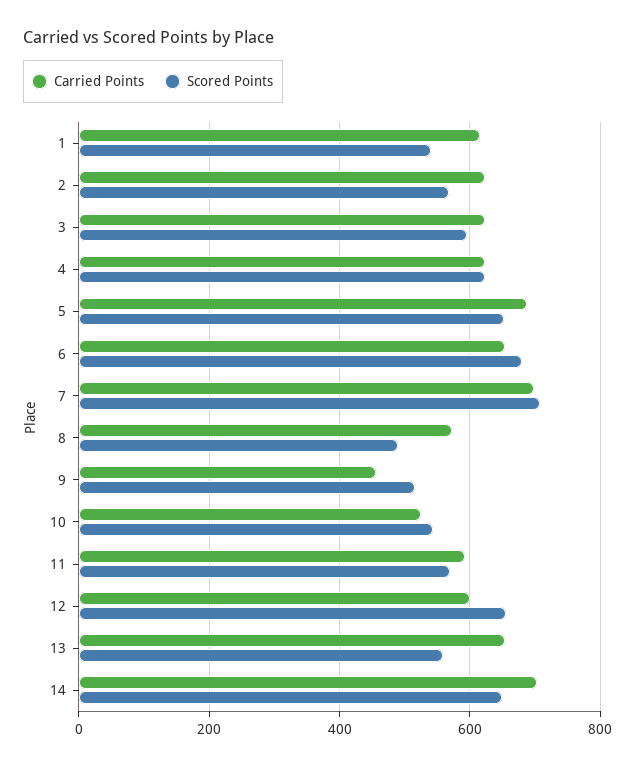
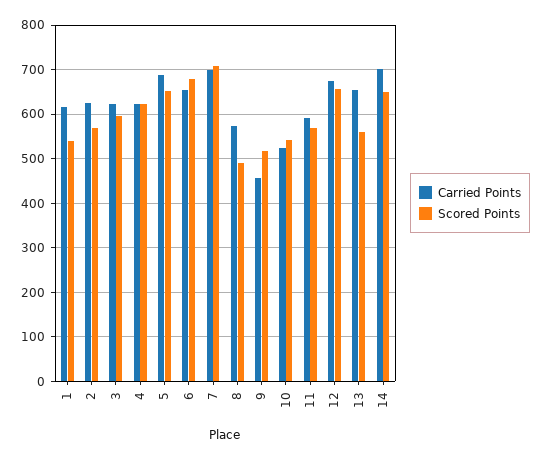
  {
    "Carried Points": {
      "1": 620,
      "2": 620,
      "3": 620,
      "4": 620,
      "5": 680,
      "6": 660,
      "7": 700,
      "8": 580,
      "9": 460,
      "10": 520,
      "11": 600,
-     "12": 600,
+     "12": 680,
      "13": 660,
      "14": 700
    },
    "Scored Points": {
      "1": 540,
      "2": 560,
      "3": 600,
      "4": 620,
      "5": 660,
      "6": 680,
      "7": 700,
      "8": 480,
      "9": 520,
      "10": 540,
      "11": 560,
      "12": 660,
      "13": 560,
      "14": 640
    }
  }

